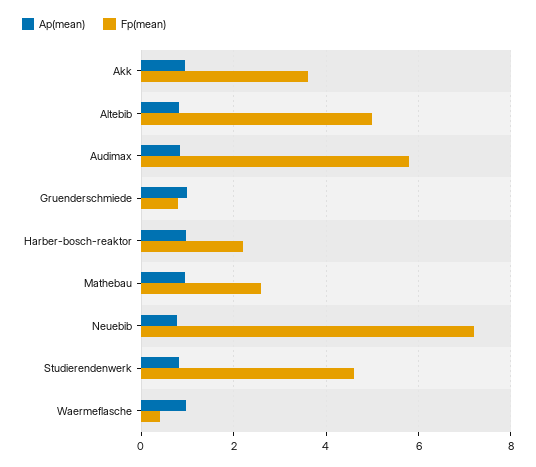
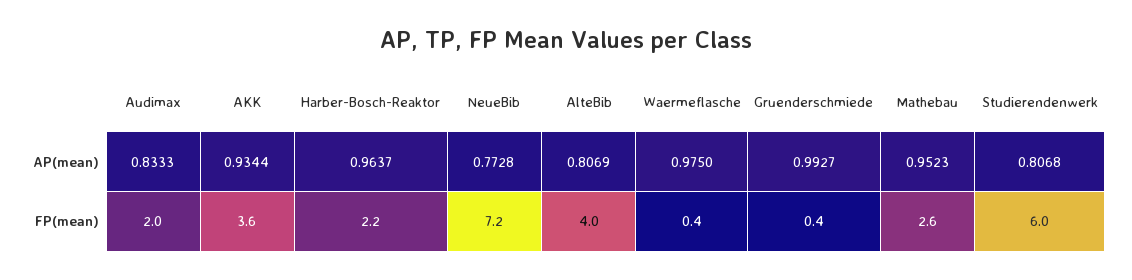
  {
    "Ap(mean)": {
      "Akk": 0.9344,
      "Altebib": 0.8069,
      "Audimax": 0.8333,
      "Gruenderschmiede": 0.9927,
      "Harber-bosch-reaktor": 0.9637,
      "Mathebau": 0.9523,
      "Neuebib": 0.7728,
      "Studierendenwerk": 0.8068,
      "Waermeflasche": 0.975
    },
    "Fp(mean)": {
      "Akk": 3.6,
-     "Altebib": 5,
+     "Altebib": 4,
-     "Audimax": 5.8,
+     "Audimax": 2,
-     "Gruenderschmiede": 0.8,
+     "Gruenderschmiede": 0.4,
      "Harber-bosch-reaktor": 2.2,
      "Mathebau": 2.6,
      "Neuebib": 7.2,
-     "Studierendenwerk": 4.6,
+     "Studierendenwerk": 6,
      "Waermeflasche": 0.4
    }
  }

